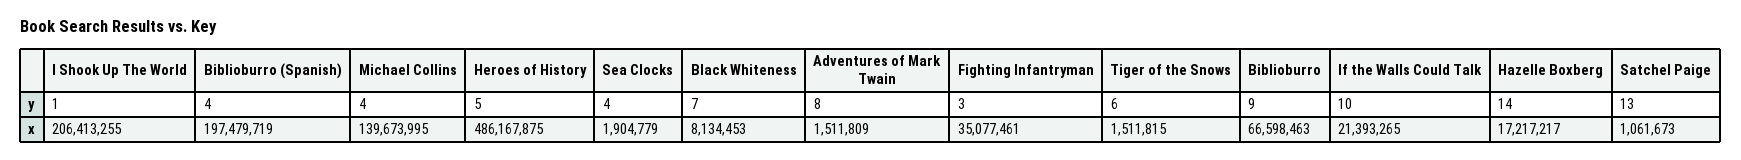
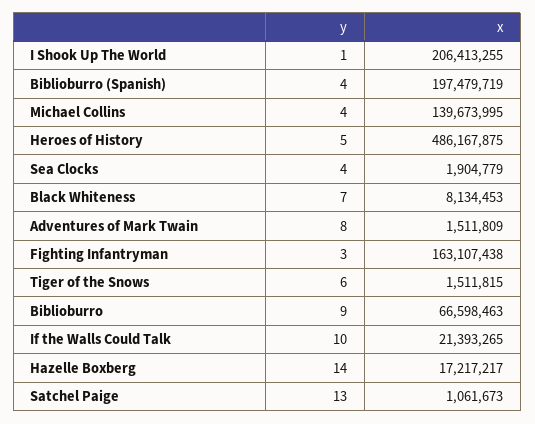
  {
    "I Shook Up The World": {
      "y": 1,
      "x": 206413255
    },
    "Biblioburro (Spanish)": {
      "y": 4,
      "x": 197479719
    },
    "Michael Collins": {
      "y": 4,
      "x": 139673995
    },
    "Heroes of History": {
      "y": 5,
      "x": 486167875
    },
    "Sea Clocks": {
      "y": 4,
      "x": 1904779
    },
    "Black Whiteness": {
      "y": 7,
      "x": 8134453
    },
    "Adventures of Mark Twain": {
      "y": 8,
      "x": 1511809
    },
    "Fighting Infantryman": {
      "y": 3,
-     "x": 35077461
+     "x": 163107438
    },
    "Tiger of the Snows": {
      "y": 6,
      "x": 1511815
    },
    "Biblioburro": {
      "y": 9,
      "x": 66598463
    },
    "If the Walls Could Talk": {
      "y": 10,
      "x": 21393265
    },
    "Hazelle Boxberg": {
      "y": 14,
      "x": 17217217
    },
    "Satchel Paige": {
      "y": 13,
      "x": 1061673
    }
  }

